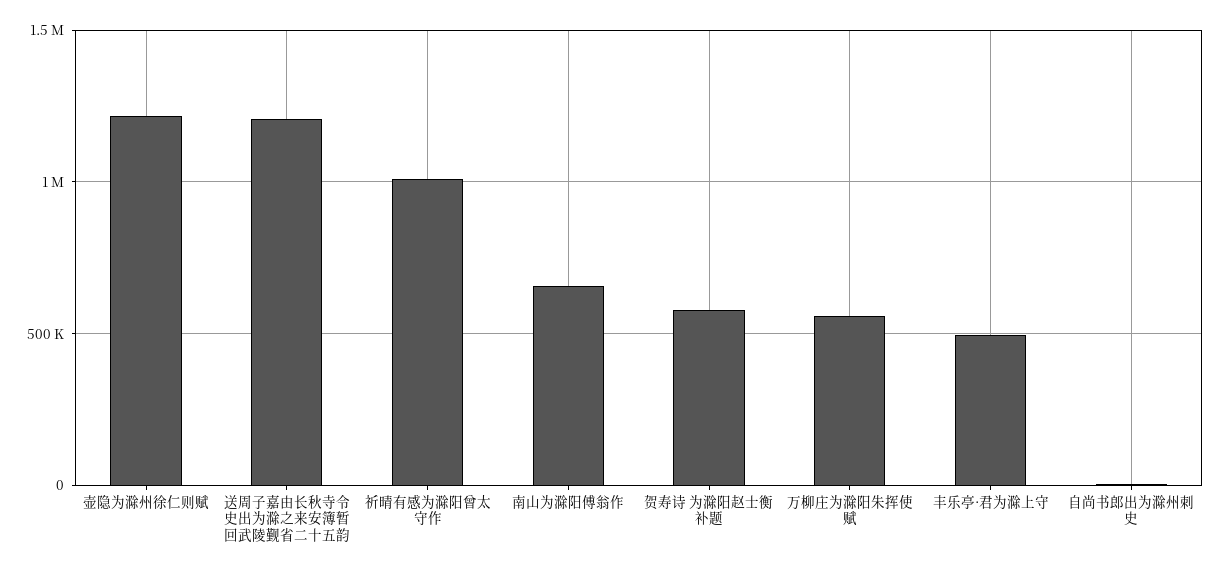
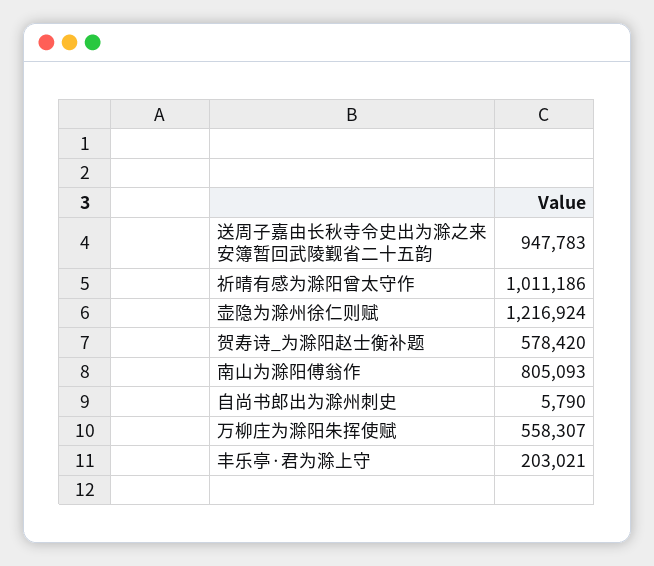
  {
    "壶隐为滁州徐仁则赋": 1216924,
-   "送周子嘉由长秋寺令史出为滁之来安簿暂回武陵觐省二十五韵": 1200000,
+   "送周子嘉由长秋寺令史出为滁之来安簿暂回武陵觐省二十五韵": 947783,
    "祈晴有感为滁阳曾太守作": 1011186,
-   "南山为滁阳傅翁作": 650000,
+   "南山为滁阳傅翁作": 805093,
    "贺寿诗 为滁阳赵士衡补题": 578420,
    "万柳庄为滁阳朱挥使赋": 558307,
-   "丰乐亭·君为滁上守": 500000,
+   "丰乐亭·君为滁上守": 203021,
    "自尚书郎出为滁州刺史": 5790
  }

